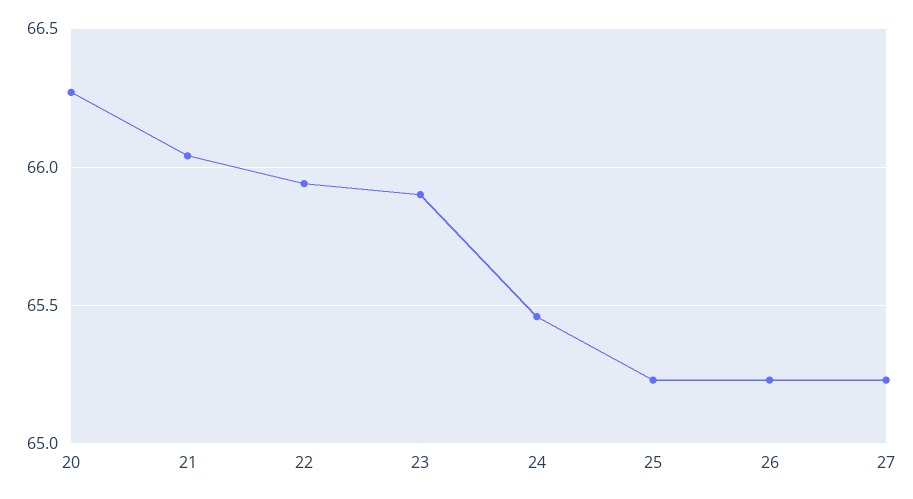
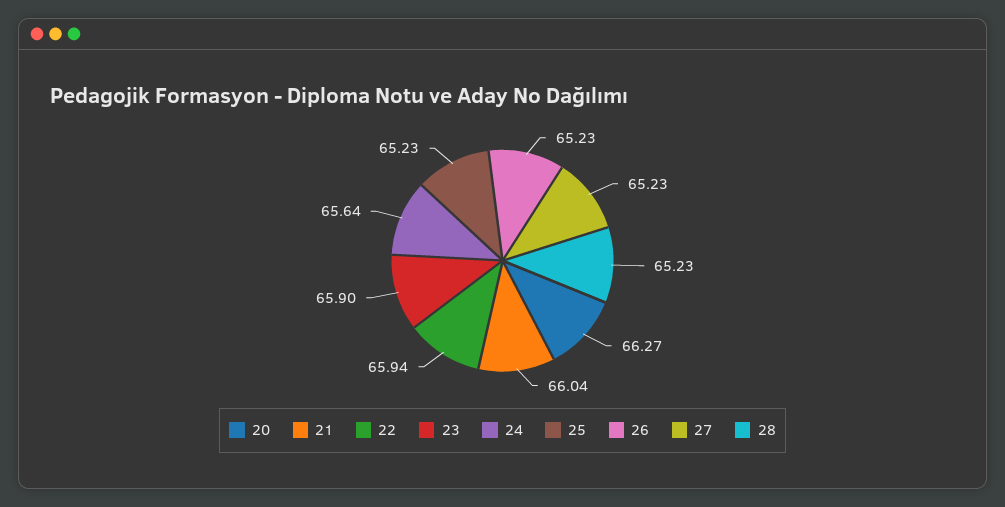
  {
    "20": 66.27,
    "21": 66.04,
    "22": 65.94,
    "23": 65.9,
-   "24": 65.45,
+   "24": 65.64,
    "25": 65.23,
    "26": 65.23,
-   "27": 65.23
+   "27": 65.23,
+   "28": 65.23
  }

